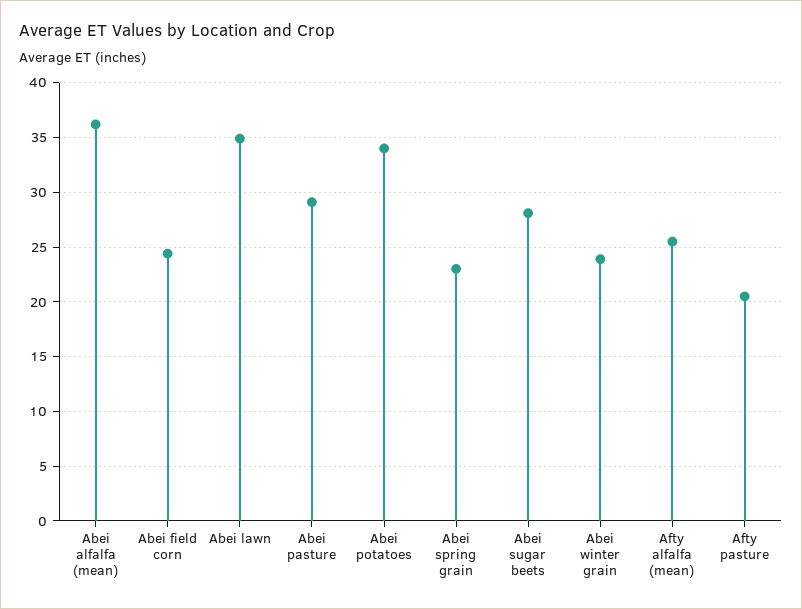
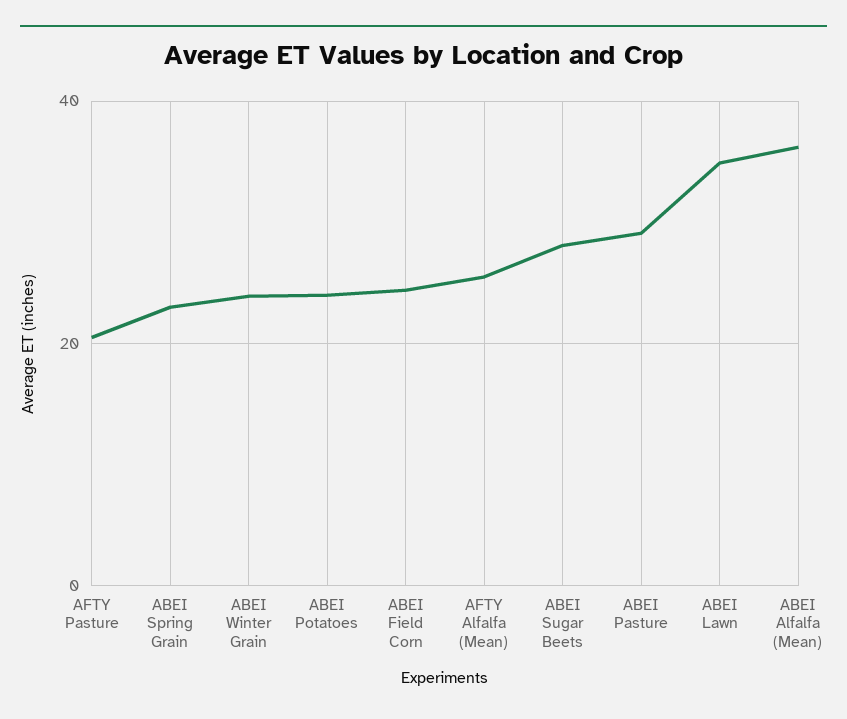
  {
    "Abei alfalfa (mean)": 36,
    "Abei field corn": 24,
    "Abei lawn": 35,
    "Abei pasture": 29,
-   "Abei potatoes": 34,
+   "Abei potatoes": 24,
    "Abei spring grain": 23,
    "Abei sugar beets": 28,
    "Abei winter grain": 24,
    "Afty alfalfa (mean)": 26,
    "Afty pasture": 21
  }

